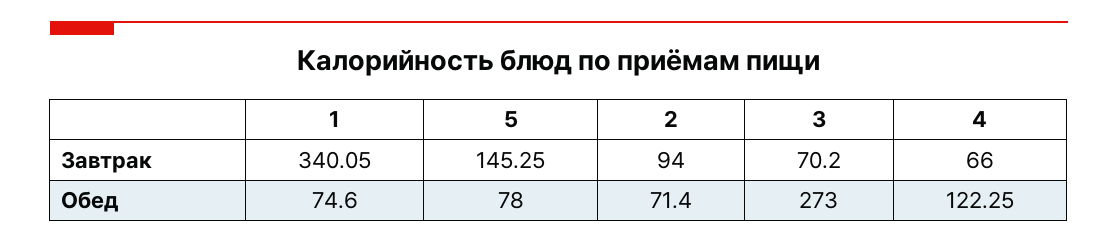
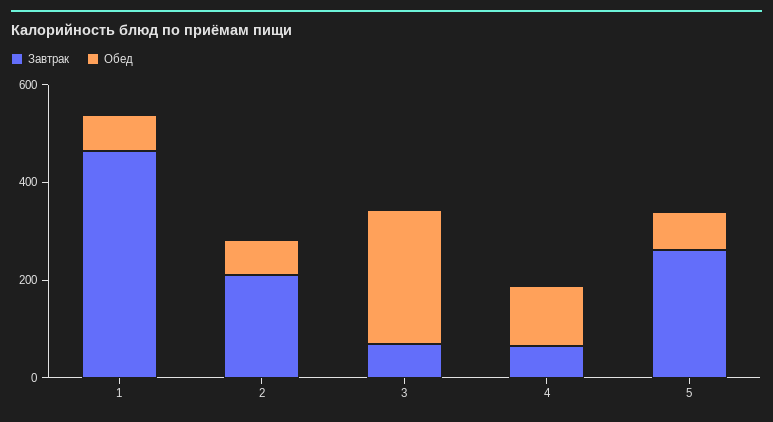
  {
    "Завтрак": {
-     "1": 340.05,
+     "1": 450,
-     "5": 145.25,
+     "5": 250,
-     "2": 94,
+     "2": 200,
      "3": 70.2,
      "4": 66
    },
    "Обед": {
      "1": 74.6,
      "5": 78,
      "2": 71.4,
      "3": 273,
      "4": 122.25
    }
  }

